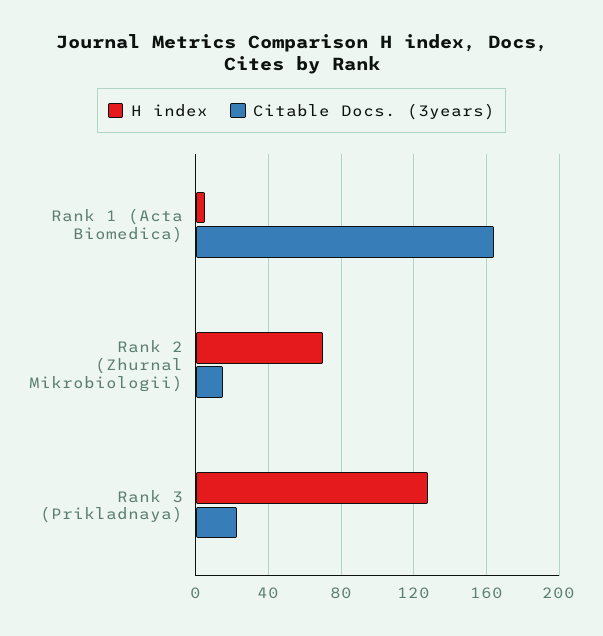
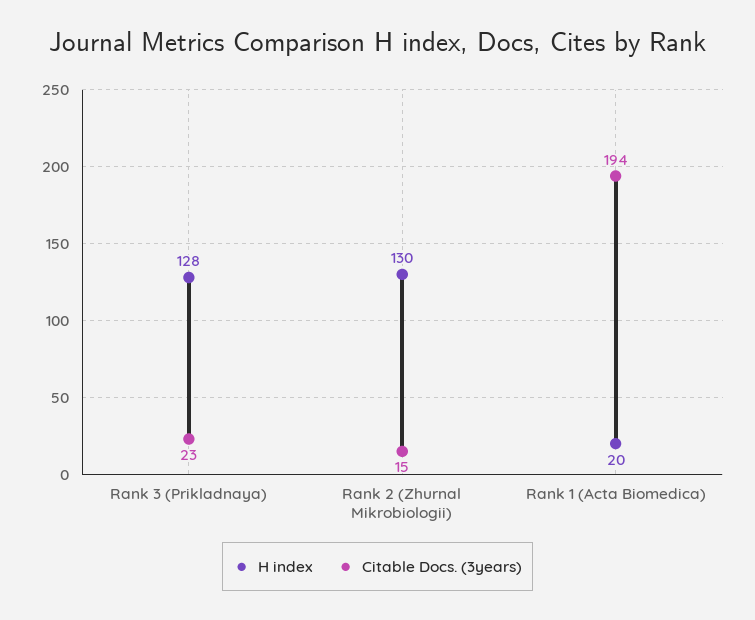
  {
    "H index": {
-     "Rank 1 (Acta Biomedica)": 5,
+     "Rank 1 (Acta Biomedica)": 20,
-     "Rank 2 (Zhurnal Mikrobiologii)": 70,
+     "Rank 2 (Zhurnal Mikrobiologii)": 130,
      "Rank 3 (Prikladnaya)": 128
    },
    "Citable Docs. (3years)": {
-     "Rank 1 (Acta Biomedica)": 165,
+     "Rank 1 (Acta Biomedica)": 194,
      "Rank 2 (Zhurnal Mikrobiologii)": 15,
      "Rank 3 (Prikladnaya)": 23
    }
  }

